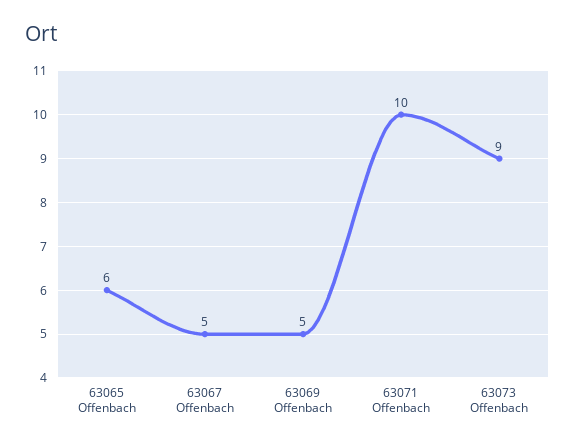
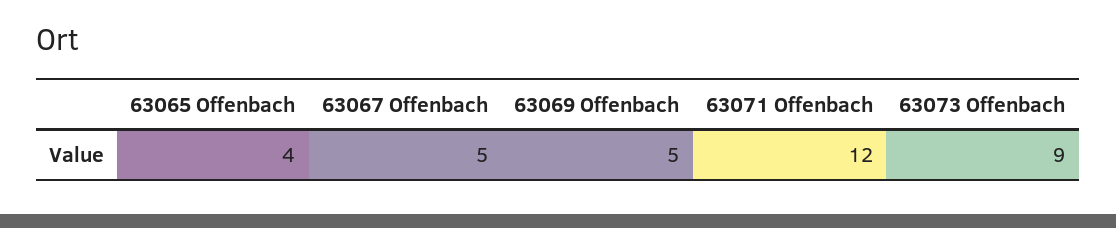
  {
-   "63065 Offenbach": 6,
+   "63065 Offenbach": 4,
    "63067 Offenbach": 5,
    "63069 Offenbach": 5,
-   "63071 Offenbach": 10,
+   "63071 Offenbach": 12,
    "63073 Offenbach": 9
  }

